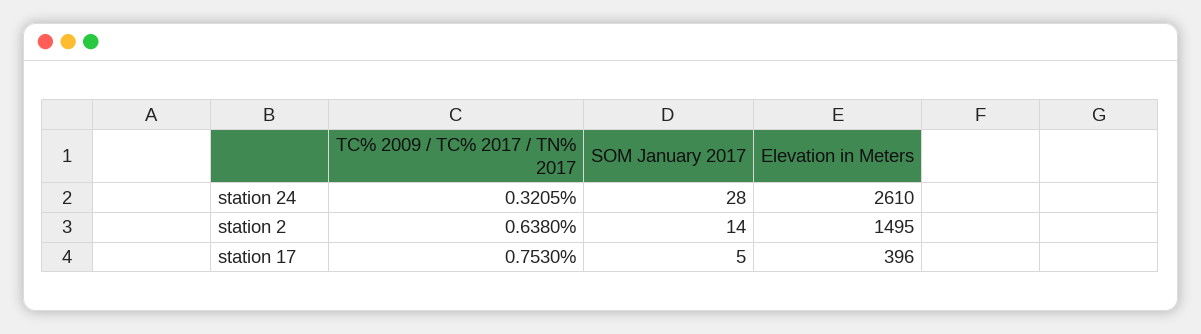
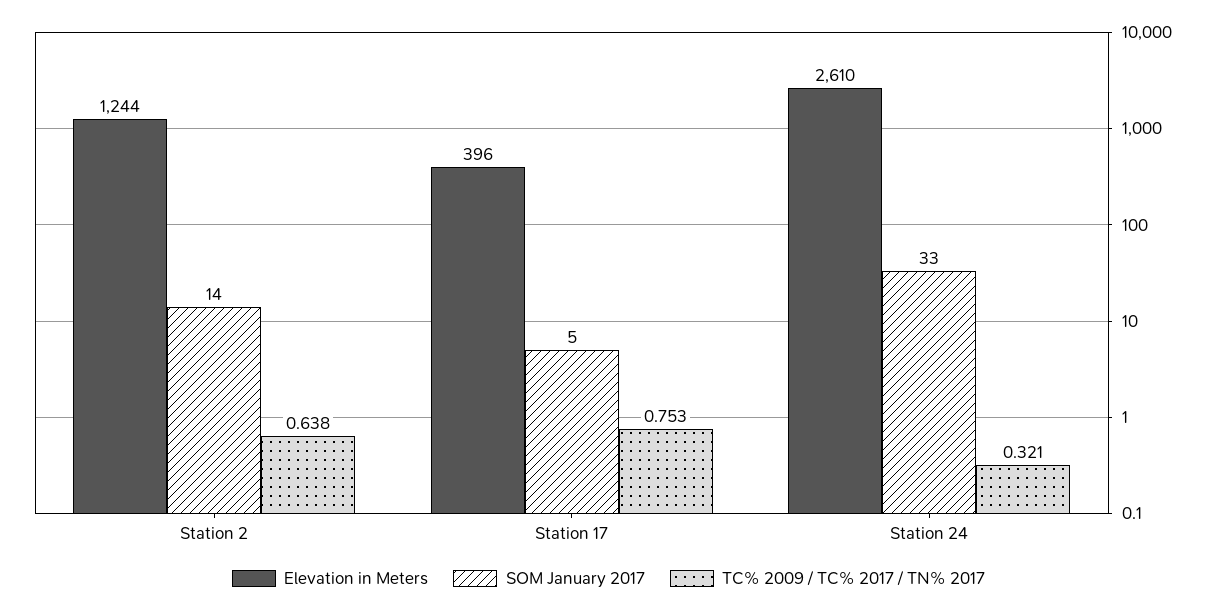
  {
    "TC% 2009 / TC% 2017 / TN% 2017": {
      "station 24": 0.3205,
      "station 2": 0.638,
      "station 17": 0.753
    },
    "SOM January 2017": {
-     "station 24": 28,
+     "station 24": 33,
      "station 2": 14,
      "station 17": 5
    },
    "Elevation in Meters": {
      "station 24": 2610,
-     "station 2": 1495,
+     "station 2": 1244,
      "station 17": 396
    }
  }

